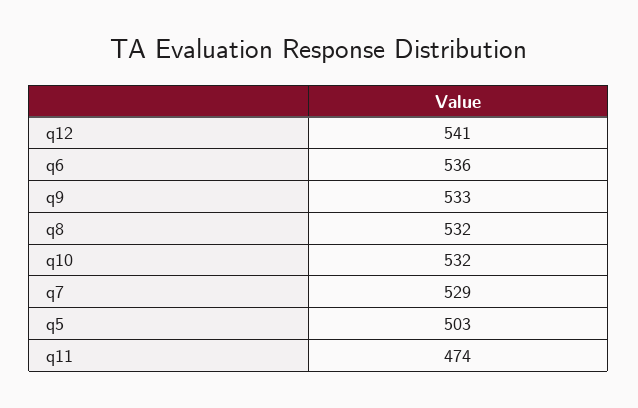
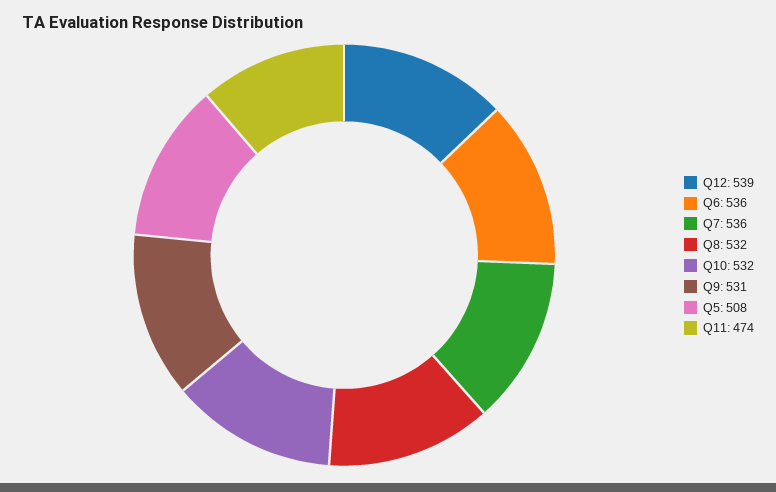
  {
-   "q12": 541,
+   "q12": 539,
    "q6": 536,
-   "q9": 533,
+   "q9": 531,
    "q8": 532,
    "q10": 532,
-   "q7": 529,
+   "q7": 536,
-   "q5": 503,
+   "q5": 508,
    "q11": 474
  }

